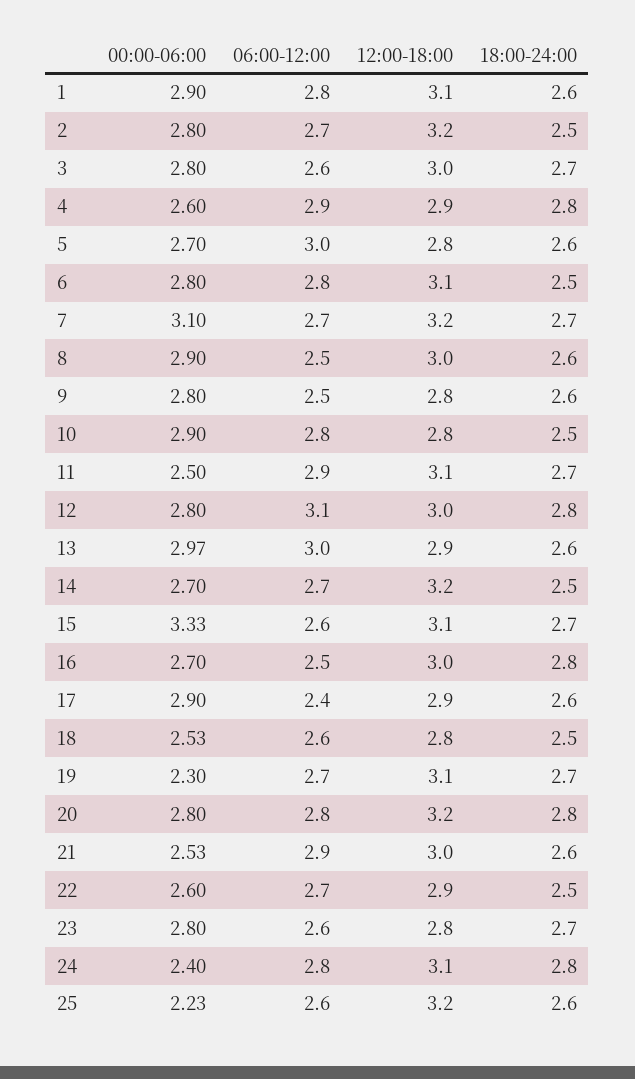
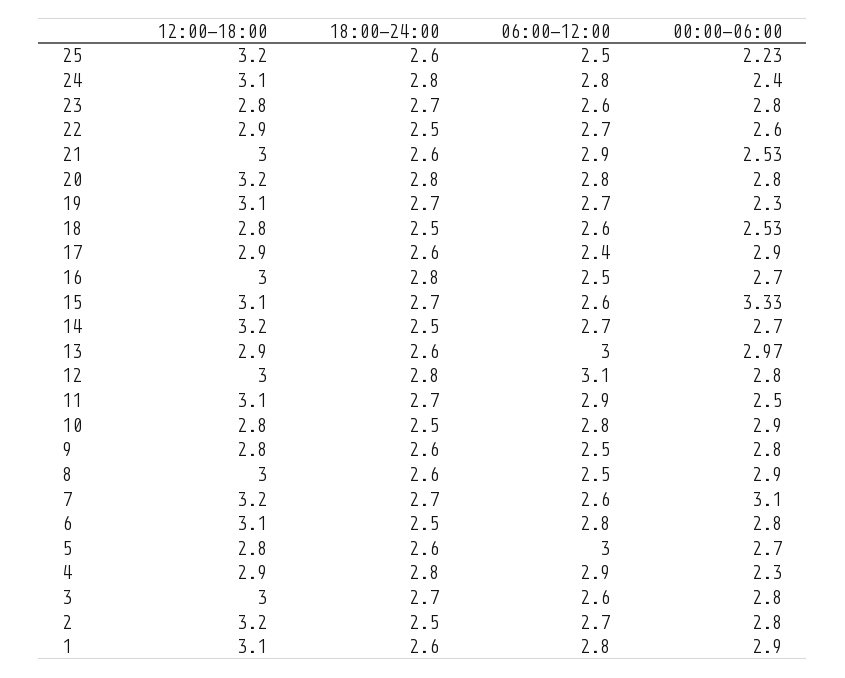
  {
    "00:00-06:00": {
      "1": 2.9,
      "2": 2.8,
      "3": 2.8,
-     "4": 2.6,
+     "4": 2.3,
      "5": 2.7,
      "6": 2.8,
      "7": 3.1,
      "8": 2.9,
      "9": 2.8,
      "10": 2.9,
      "11": 2.5,
      "12": 2.8,
      "13": 2.97,
      "14": 2.7,
      "15": 3.33,
      "16": 2.7,
      "17": 2.9,
      "18": 2.53,
      "19": 2.3,
      "20": 2.8,
      "21": 2.53,
      "22": 2.6,
      "23": 2.8,
      "24": 2.4,
      "25": 2.23
    },
    "06:00-12:00": {
      "1": 2.8,
      "2": 2.7,
      "3": 2.6,
      "4": 2.9,
      "5": 3,
      "6": 2.8,
-     "7": 2.7,
+     "7": 2.6,
      "8": 2.5,
      "9": 2.5,
      "10": 2.8,
      "11": 2.9,
      "12": 3.1,
      "13": 3,
      "14": 2.7,
      "15": 2.6,
      "16": 2.5,
      "17": 2.4,
      "18": 2.6,
      "19": 2.7,
      "20": 2.8,
      "21": 2.9,
      "22": 2.7,
      "23": 2.6,
      "24": 2.8,
-     "25": 2.6
+     "25": 2.5
    },
    "12:00-18:00": {
      "1": 3.1,
      "2": 3.2,
      "3": 3,
      "4": 2.9,
      "5": 2.8,
      "6": 3.1,
      "7": 3.2,
      "8": 3,
      "9": 2.8,
      "10": 2.8,
      "11": 3.1,
      "12": 3,
      "13": 2.9,
      "14": 3.2,
      "15": 3.1,
      "16": 3,
      "17": 2.9,
      "18": 2.8,
      "19": 3.1,
      "20": 3.2,
      "21": 3,
      "22": 2.9,
      "23": 2.8,
      "24": 3.1,
      "25": 3.2
    },
    "18:00-24:00": {
      "1": 2.6,
      "2": 2.5,
      "3": 2.7,
      "4": 2.8,
      "5": 2.6,
      "6": 2.5,
      "7": 2.7,
      "8": 2.6,
      "9": 2.6,
      "10": 2.5,
      "11": 2.7,
      "12": 2.8,
      "13": 2.6,
      "14": 2.5,
      "15": 2.7,
      "16": 2.8,
      "17": 2.6,
      "18": 2.5,
      "19": 2.7,
      "20": 2.8,
      "21": 2.6,
      "22": 2.5,
      "23": 2.7,
      "24": 2.8,
      "25": 2.6
    }
  }

